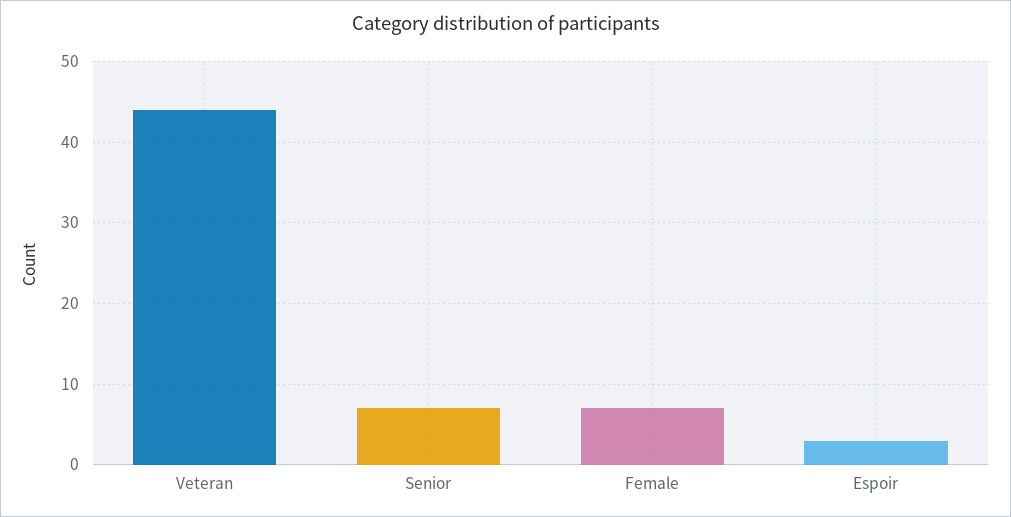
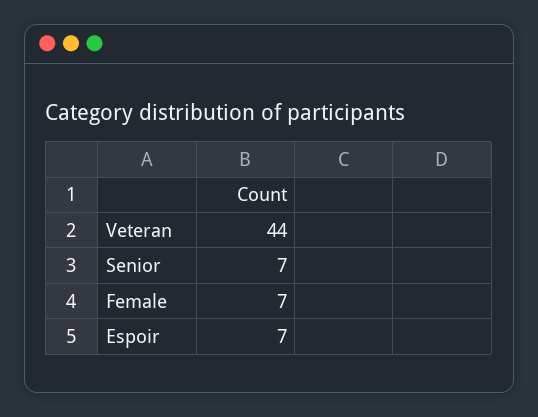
  {
    "Veteran": 44,
    "Senior": 7,
    "Female": 7,
-   "Espoir": 3
+   "Espoir": 7
  }

